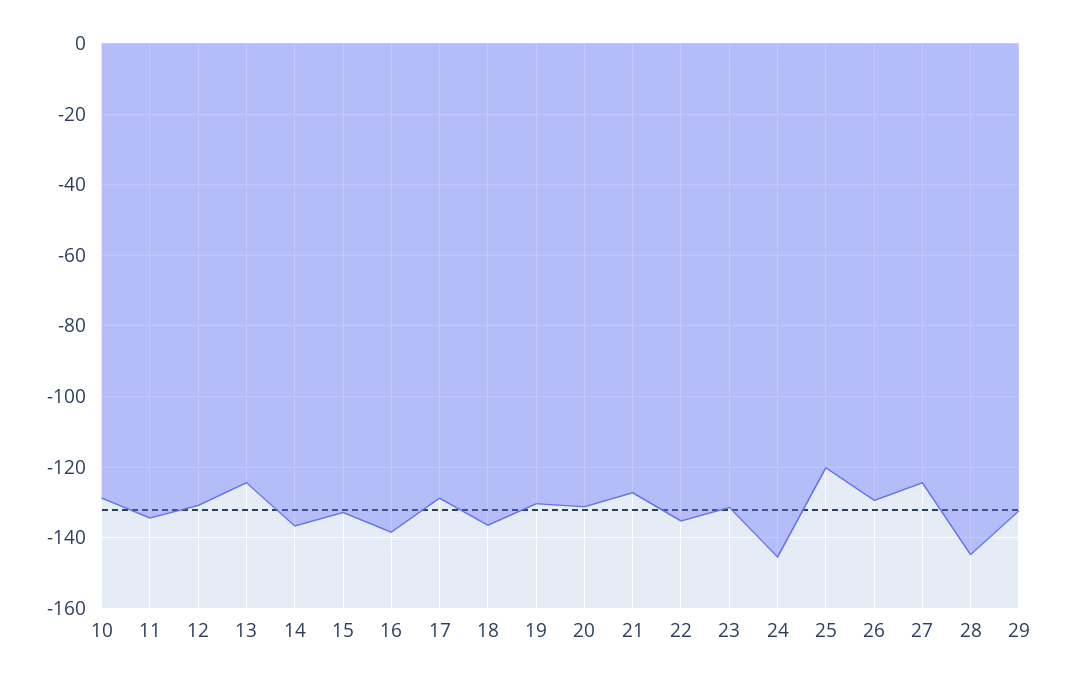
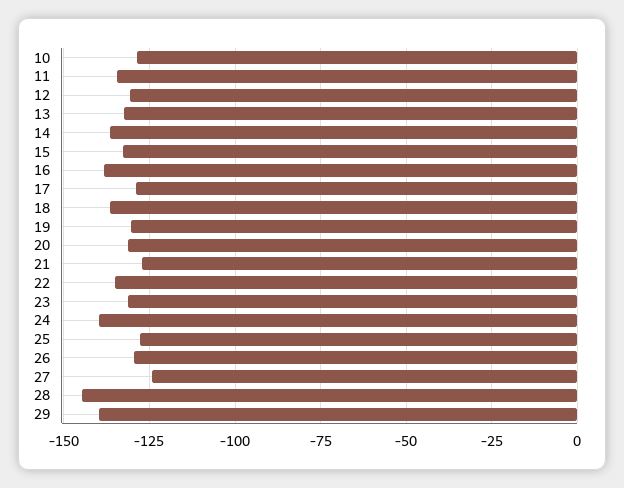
  {
    "10": -128,
    "11": -134,
    "12": -130,
-   "13": -124,
+   "13": -132.5,
    "14": -136,
    "15": -132,
    "16": -138,
    "17": -128,
    "18": -136,
    "19": -130,
    "20": -132,
    "21": -128,
    "22": -136,
    "23": -132,
-   "24": -146,
+   "24": -140,
-   "25": -120,
+   "25": -127.5,
    "26": -130,
    "27": -124,
    "28": -144,
-   "29": -132
+   "29": -140
  }

